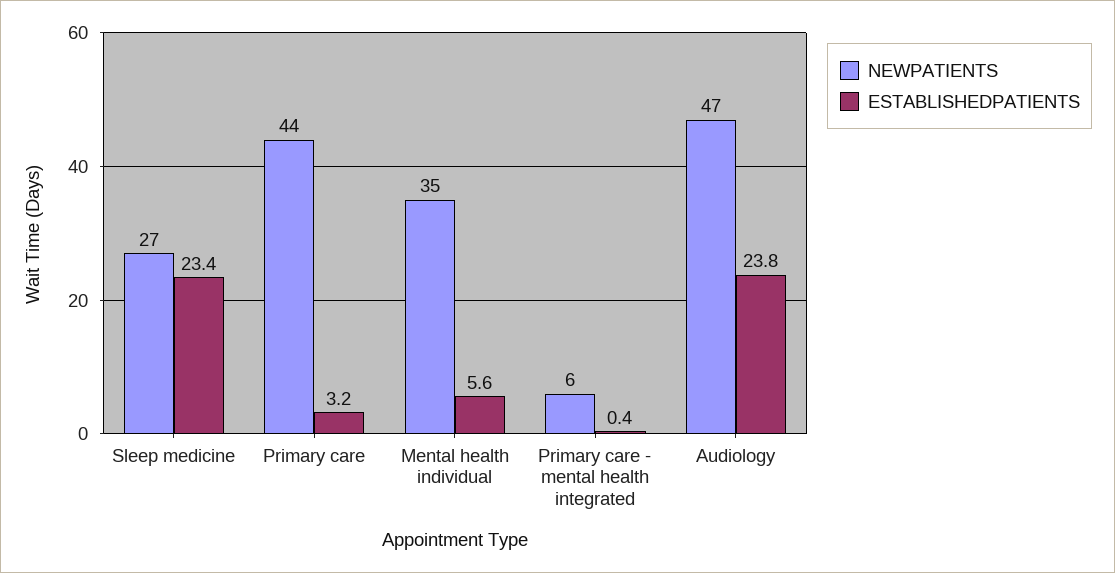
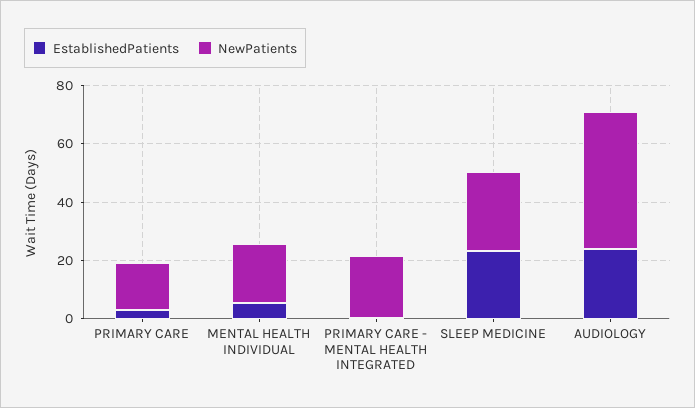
  {
    "NEWPATIENTS": {
      "Sleep medicine": 27,
-     "Primary care": 44,
+     "Primary care": 15,
-     "Mental health individual": 35,
+     "Mental health individual": 20,
-     "Primary care - mental health integrated": 6,
+     "Primary care - mental health integrated": 20,
      "Audiology": 47
    },
    "ESTABLISHEDPATIENTS": {
      "Sleep medicine": 23.4,
      "Primary care": 3.2,
      "Mental health individual": 5.6,
      "Primary care - mental health integrated": 0.4,
      "Audiology": 23.8
    }
  }

